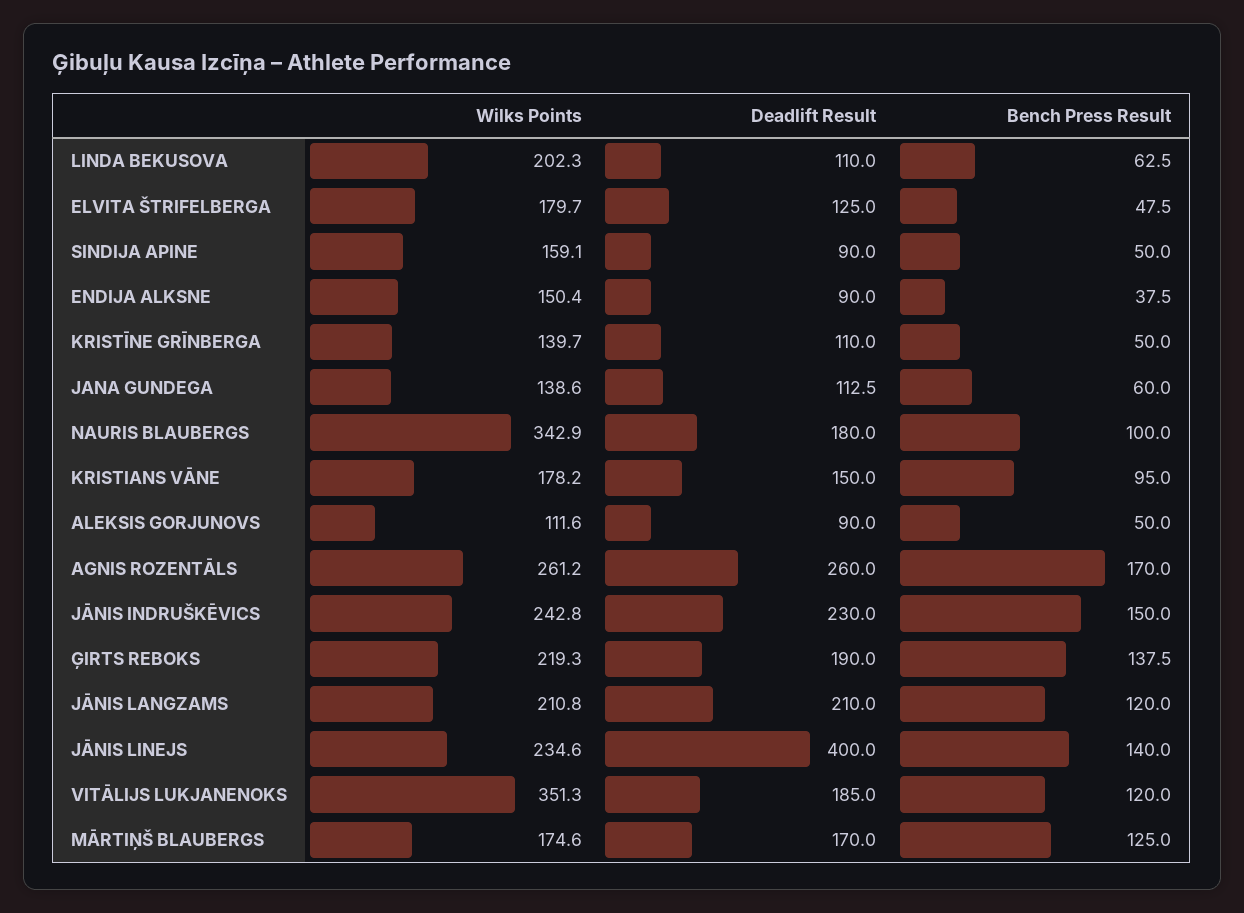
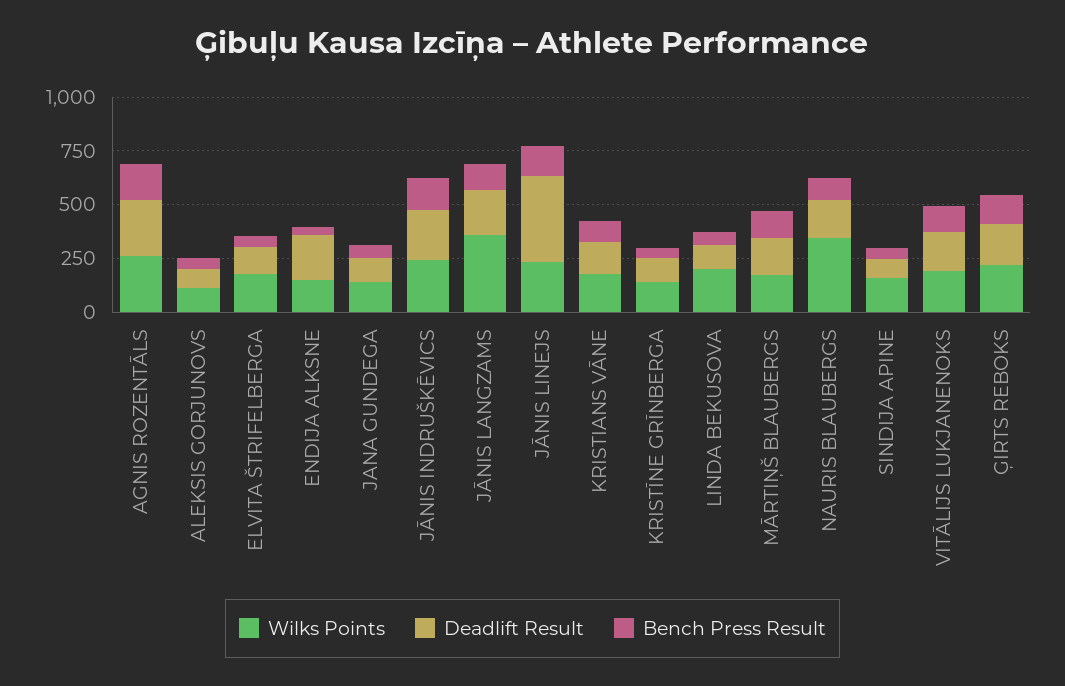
  {
    "Wilks Points": {
      "LINDA BEKUSOVA": 202.3,
      "ELVITA ŠTRIFELBERGA": 179.7,
      "SINDIJA APINE": 159.1,
      "ENDIJA ALKSNE": 150.4,
      "KRISTĪNE GRĪNBERGA": 139.7,
      "JANA GUNDEGA": 138.6,
      "NAURIS BLAUBERGS": 342.9,
      "KRISTIANS VĀNE": 178.2,
      "ALEKSIS GORJUNOVS": 111.6,
      "AGNIS ROZENTĀLS": 261.2,
      "JĀNIS INDRUŠKĒVICS": 242.8,
      "ĢIRTS REBOKS": 219.3,
-     "JĀNIS LANGZAMS": 210.8,
+     "JĀNIS LANGZAMS": 350,
      "JĀNIS LINEJS": 234.6,
-     "VITĀLIJS LUKJANENOKS": 351.3,
+     "VITĀLIJS LUKJANENOKS": 200,
      "MĀRTIŅŠ BLAUBERGS": 174.6
    },
    "Deadlift Result": {
      "LINDA BEKUSOVA": 110,
      "ELVITA ŠTRIFELBERGA": 125,
      "SINDIJA APINE": 90,
-     "ENDIJA ALKSNE": 90,
+     "ENDIJA ALKSNE": 200,
      "KRISTĪNE GRĪNBERGA": 110,
      "JANA GUNDEGA": 112.5,
      "NAURIS BLAUBERGS": 180,
      "KRISTIANS VĀNE": 150,
      "ALEKSIS GORJUNOVS": 90,
      "AGNIS ROZENTĀLS": 260,
      "JĀNIS INDRUŠKĒVICS": 230,
      "ĢIRTS REBOKS": 190,
      "JĀNIS LANGZAMS": 210,
      "JĀNIS LINEJS": 400,
      "VITĀLIJS LUKJANENOKS": 185,
      "MĀRTIŅŠ BLAUBERGS": 170
    },
    "Bench Press Result": {
      "LINDA BEKUSOVA": 62.5,
      "ELVITA ŠTRIFELBERGA": 47.5,
      "SINDIJA APINE": 50,
      "ENDIJA ALKSNE": 37.5,
      "KRISTĪNE GRĪNBERGA": 50,
      "JANA GUNDEGA": 60,
      "NAURIS BLAUBERGS": 100,
      "KRISTIANS VĀNE": 95,
      "ALEKSIS GORJUNOVS": 50,
      "AGNIS ROZENTĀLS": 170,
      "JĀNIS INDRUŠKĒVICS": 150,
      "ĢIRTS REBOKS": 137.5,
      "JĀNIS LANGZAMS": 120,
      "JĀNIS LINEJS": 140,
      "VITĀLIJS LUKJANENOKS": 120,
      "MĀRTIŅŠ BLAUBERGS": 125
    }
  }

